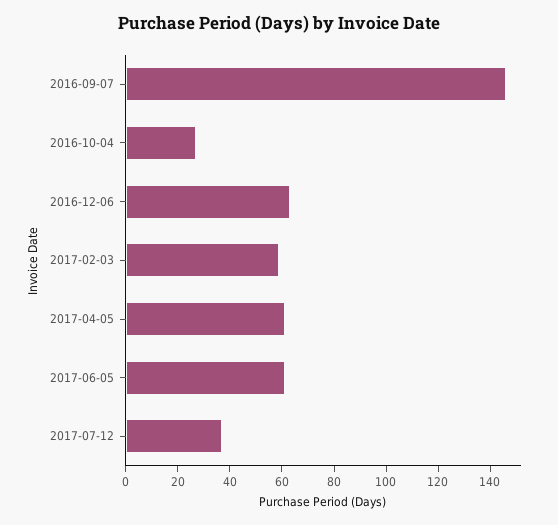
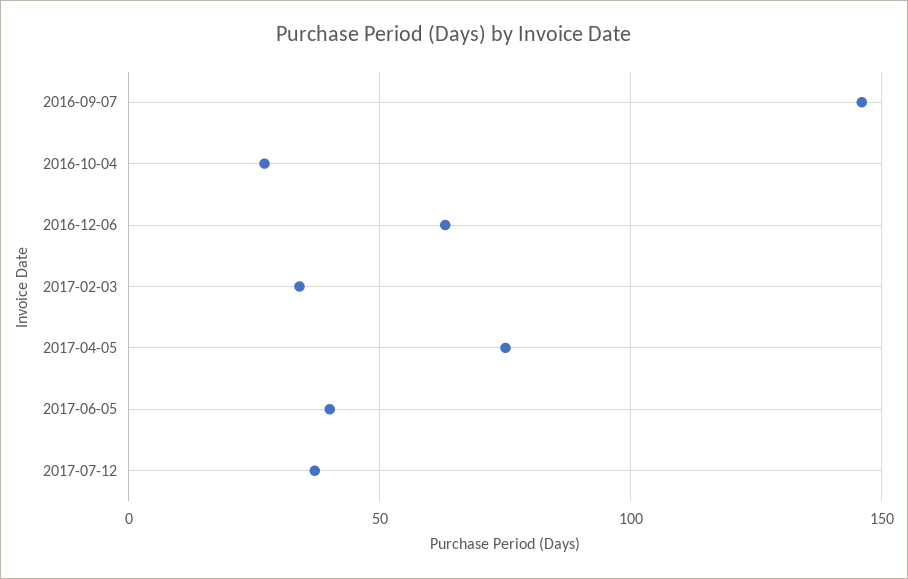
  {
    "2016-09-07": 145,
    "2016-10-04": 25,
    "2016-12-06": 65,
-   "2017-02-03": 60,
+   "2017-02-03": 35,
-   "2017-04-05": 60,
+   "2017-04-05": 75,
-   "2017-06-05": 60,
+   "2017-06-05": 40,
    "2017-07-12": 35
  }

